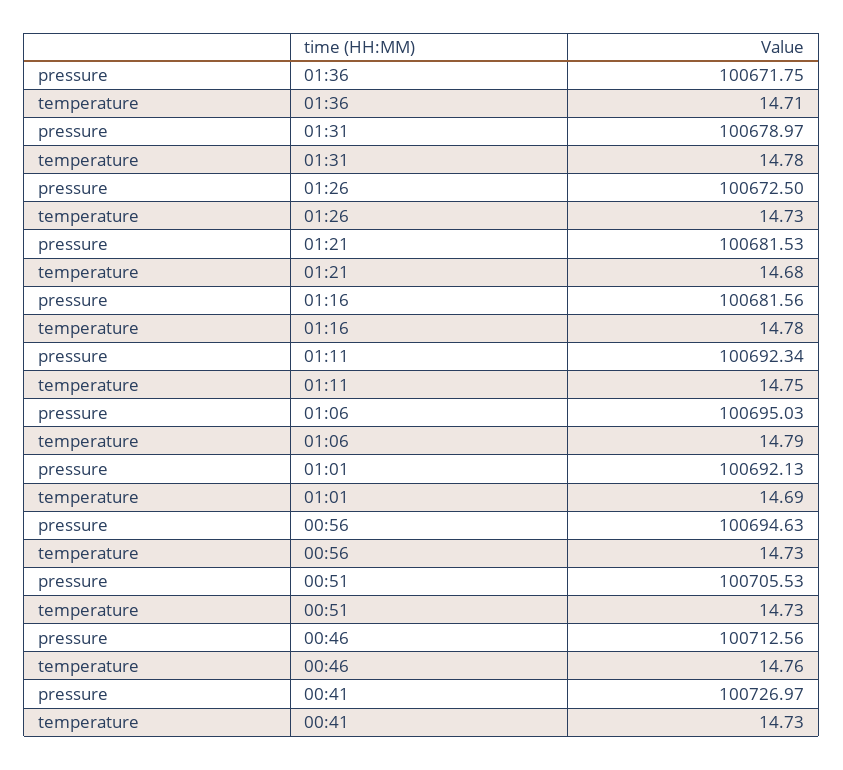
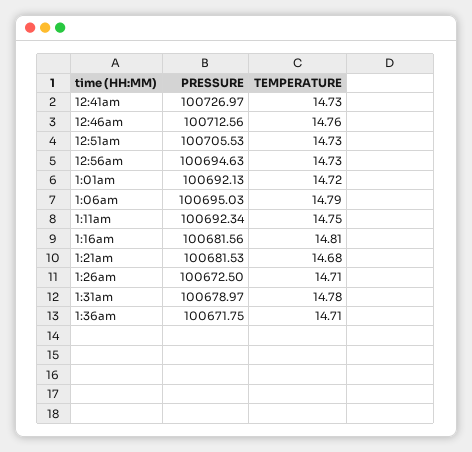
  {
    "pressure": {
      "01:36": 100671.75,
      "01:31": 100678.97,
      "01:26": 100672.5,
      "01:21": 100681.53,
      "01:16": 100681.56,
      "01:11": 100692.34,
      "01:06": 100695.03,
      "01:01": 100692.13,
      "00:56": 100694.63,
      "00:51": 100705.53,
      "00:46": 100712.56,
      "00:41": 100726.97
    },
    "temperature": {
      "01:36": 14.71,
      "01:31": 14.78,
-     "01:26": 14.73,
+     "01:26": 14.71,
      "01:21": 14.68,
-     "01:16": 14.78,
+     "01:16": 14.81,
      "01:11": 14.75,
      "01:06": 14.79,
-     "01:01": 14.69,
+     "01:01": 14.72,
      "00:56": 14.73,
      "00:51": 14.73,
      "00:46": 14.76,
      "00:41": 14.73
    }
  }

